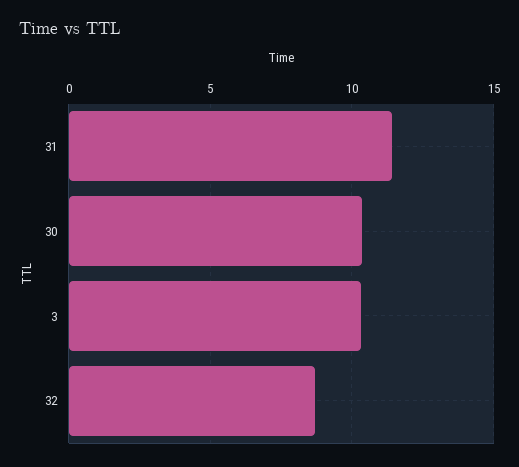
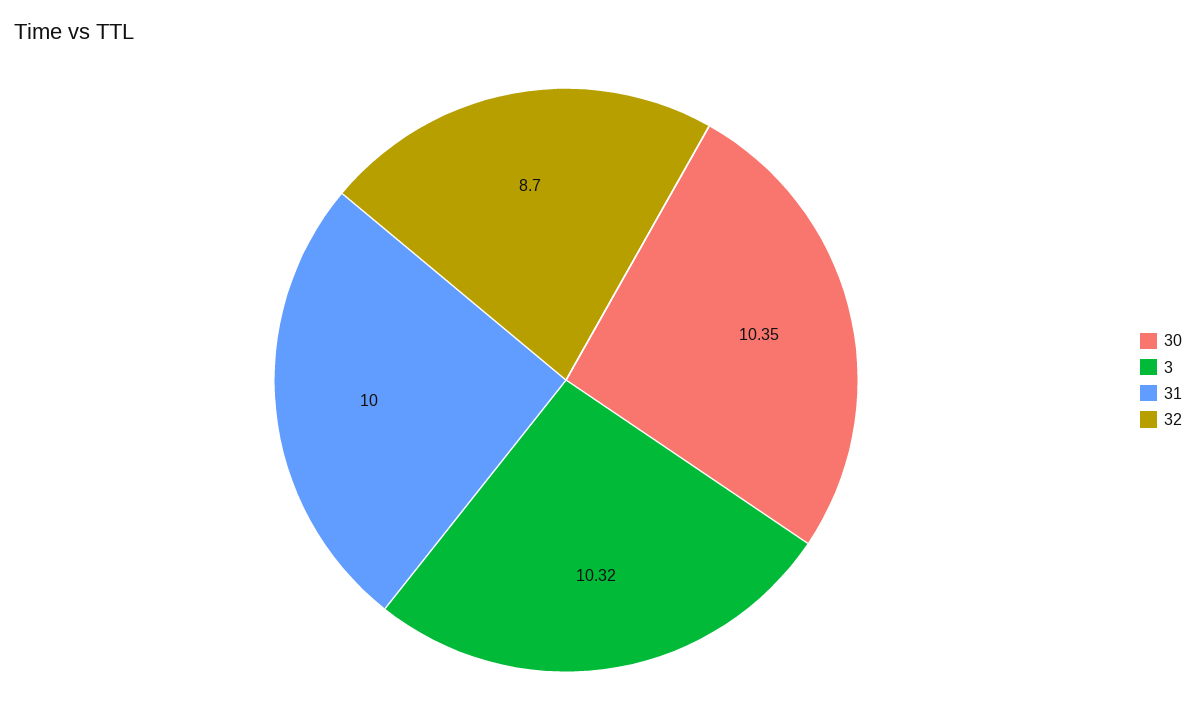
  {
-   "31": 11.5,
+   "31": 10,
    "30": 10.35,
    "3": 10.32,
    "32": 8.7
  }

